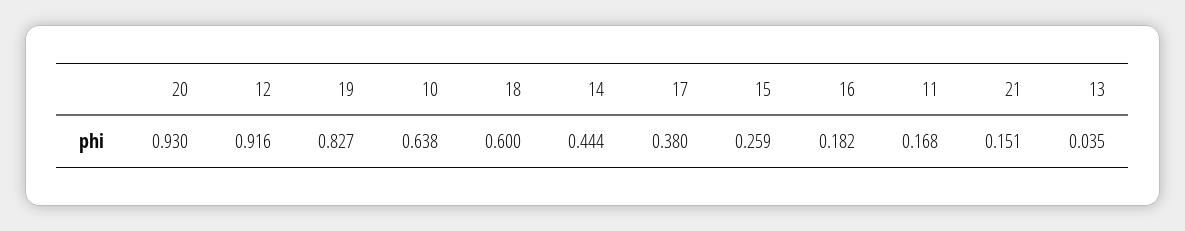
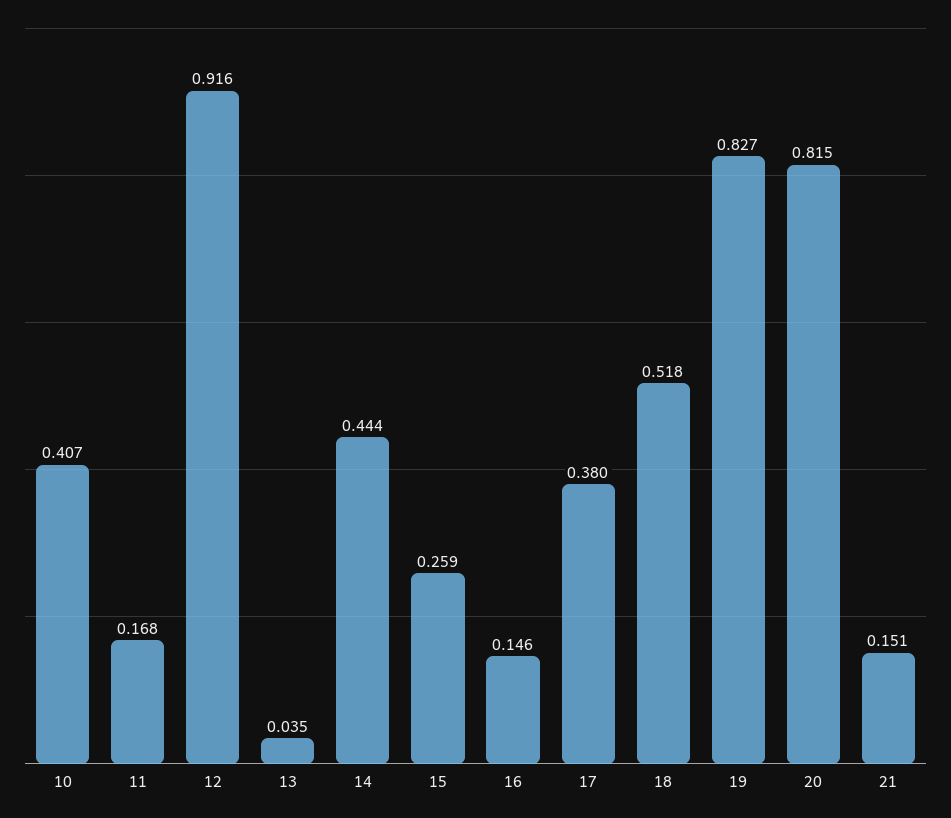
  {
-   "20": 0.93,
+   "20": 0.815,
    "12": 0.916,
    "19": 0.827,
-   "10": 0.638,
+   "10": 0.407,
-   "18": 0.6,
+   "18": 0.518,
    "14": 0.444,
    "17": 0.38,
    "15": 0.259,
-   "16": 0.182,
+   "16": 0.146,
    "11": 0.168,
    "21": 0.151,
    "13": 0.035
  }

